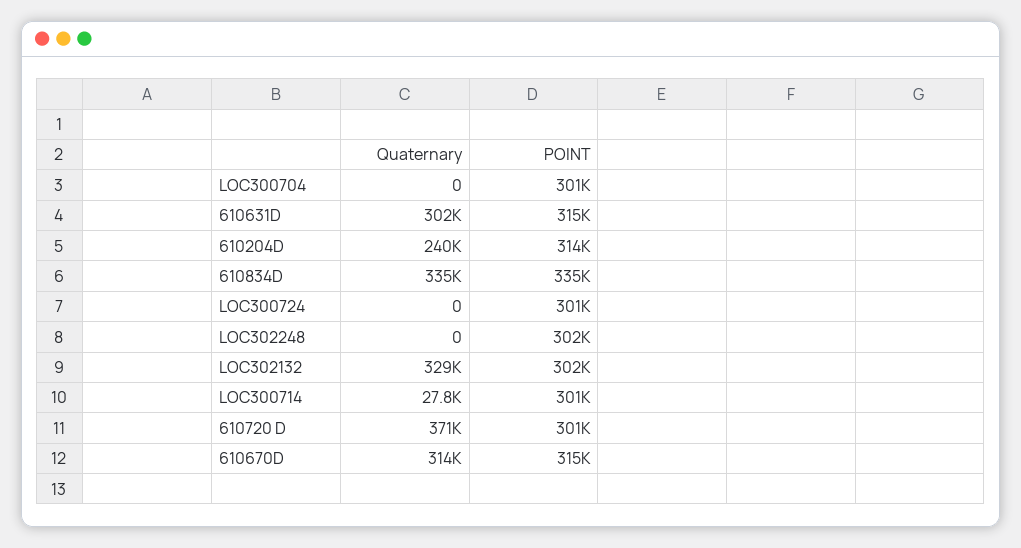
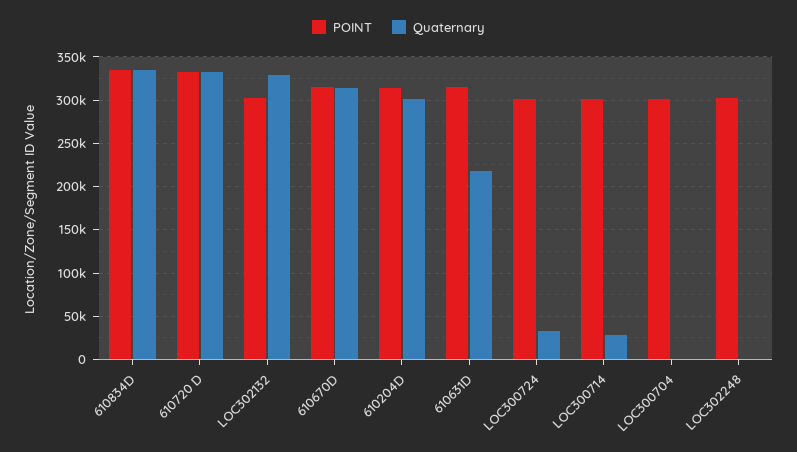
  {
    "Quaternary": {
      "LOC300704": 0,
-     "610631D": 302000,
+     "610631D": 220000,
-     "610204D": 240000,
+     "610204D": 300000,
      "610834D": 335000,
-     "LOC300724": 0,
+     "LOC300724": 30000,
      "LOC302248": 0,
      "LOC302132": 329000,
      "LOC300714": 27800,
-     "610720 D": 371000,
+     "610720 D": 330000,
      "610670D": 314000
    },
    "POINT": {
      "LOC300704": 301000,
      "610631D": 315000,
      "610204D": 314000,
      "610834D": 335000,
      "LOC300724": 301000,
      "LOC302248": 302000,
      "LOC302132": 302000,
      "LOC300714": 301000,
-     "610720 D": 301000,
+     "610720 D": 330000,
      "610670D": 315000
    }
  }

